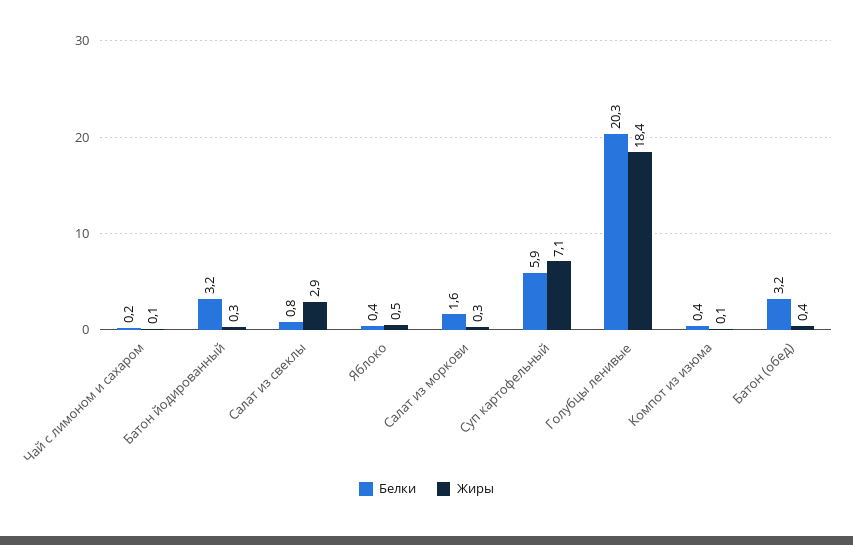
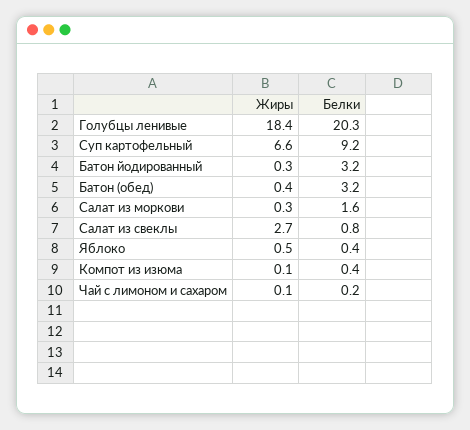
  {
    "Белки": {
      "Чай с лимоном и сахаром": 0.2,
      "Батон йодированный": 3.2,
      "Салат из свеклы": 0.8,
      "Яблоко": 0.4,
      "Салат из моркови": 1.6,
-     "Суп картофельный": 5.9,
+     "Суп картофельный": 9.2,
      "Голубцы ленивые": 20.3,
      "Компот из изюма": 0.4,
      "Батон (обед)": 3.2
    },
    "Жиры": {
      "Чай с лимоном и сахаром": 0.1,
      "Батон йодированный": 0.3,
-     "Салат из свеклы": 2.9,
+     "Салат из свеклы": 2.7,
      "Яблоко": 0.5,
      "Салат из моркови": 0.3,
-     "Суп картофельный": 7.1,
+     "Суп картофельный": 6.6,
      "Голубцы ленивые": 18.4,
      "Компот из изюма": 0.1,
      "Батон (обед)": 0.4
    }
  }

